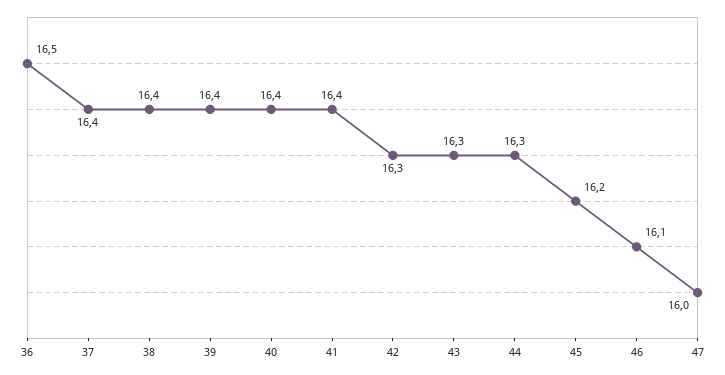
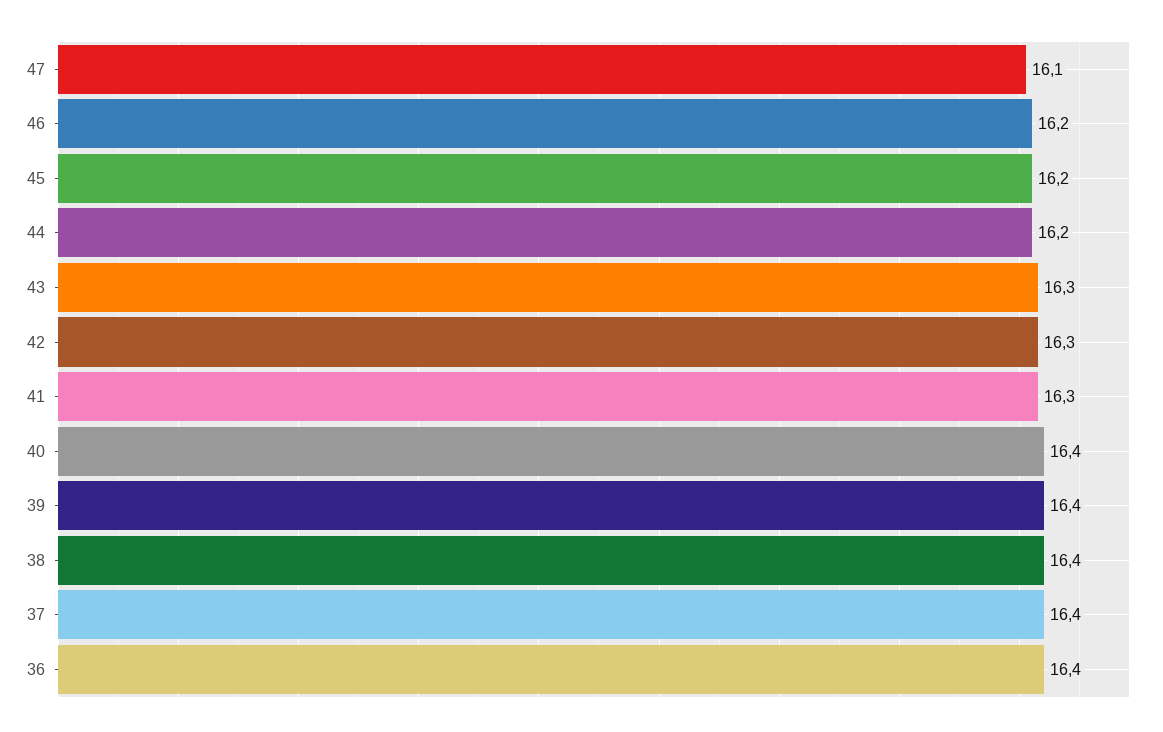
  {
-   "36": 16.5,
+   "36": 16.4,
    "37": 16.4,
    "38": 16.4,
    "39": 16.4,
    "40": 16.4,
-   "41": 16.4,
+   "41": 16.3,
    "42": 16.3,
    "43": 16.3,
-   "44": 16.3,
+   "44": 16.2,
    "45": 16.2,
-   "46": 16.1,
+   "46": 16.2,
-   "47": 16
+   "47": 16.1
  }

